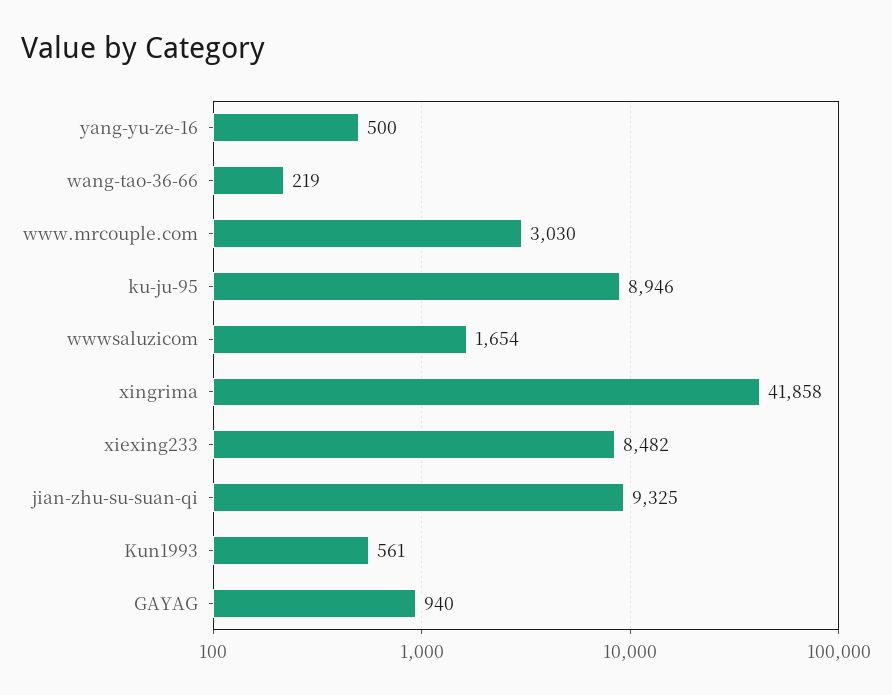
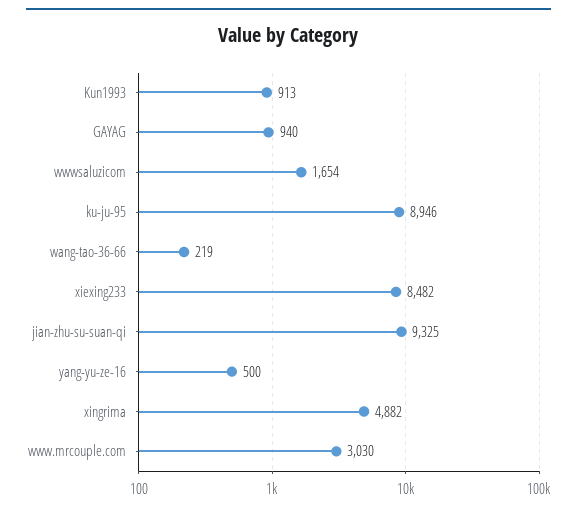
  {
    "yang-yu-ze-16": 500,
    "wang-tao-36-66": 219,
    "www.mrcouple.com": 3030,
    "ku-ju-95": 8946,
    "wwwsaluzicom": 1654,
-   "xingrima": 41858,
+   "xingrima": 4882,
    "xiexing233": 8482,
    "jian-zhu-su-suan-qi": 9325,
-   "Kun1993": 561,
+   "Kun1993": 913,
    "GAYAG": 940
  }

